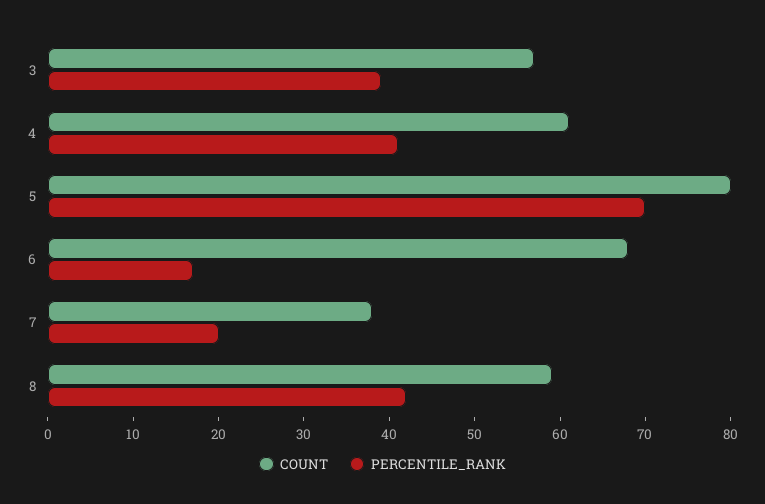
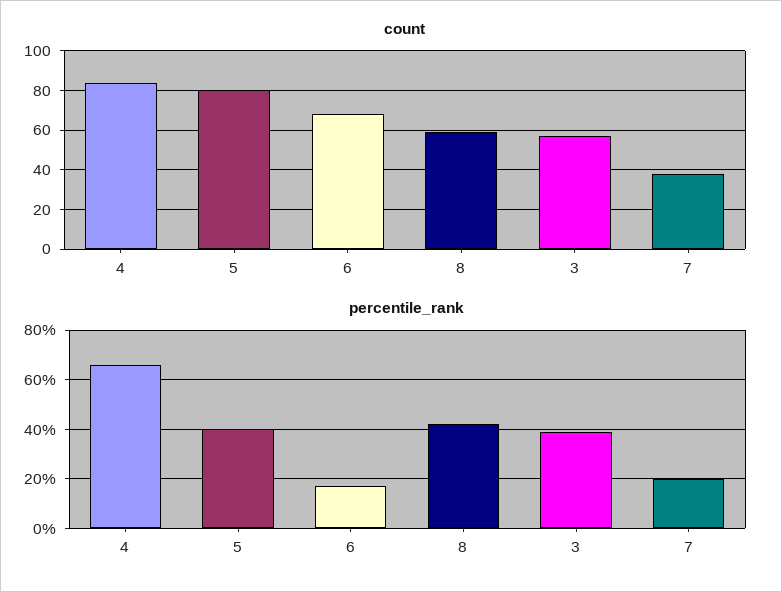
  {
    "COUNT": {
      "3": 57,
-     "4": 61,
+     "4": 85,
      "5": 80,
      "6": 68,
      "7": 38,
      "8": 59
    },
    "PERCENTILE_RANK": {
      "3": 39,
-     "4": 41,
+     "4": 65,
-     "5": 70,
+     "5": 40,
      "6": 17,
      "7": 20,
      "8": 42
    }
  }

